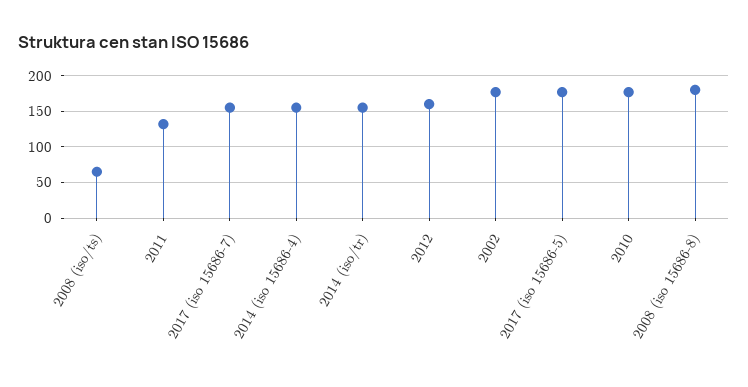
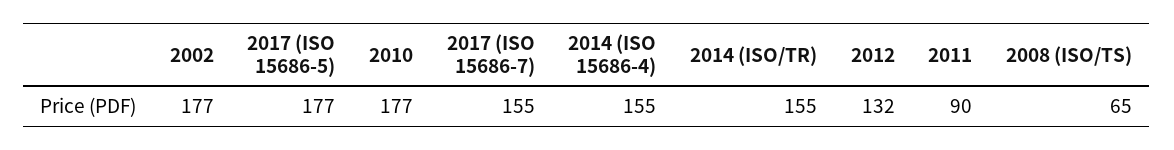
  {
    "2008 (iso/ts)": 65,
-   "2011": 130,
+   "2011": 90,
    "2017 (iso 15686-7)": 155,
    "2014 (iso 15686-4)": 155,
    "2014 (iso/tr)": 155,
-   "2012": 160,
+   "2012": 132,
    "2002": 177,
    "2017 (iso 15686-5)": 177,
-   "2010": 177,
+   "2010": 177
-   "2008 (iso 15686-8)": 180
  }

